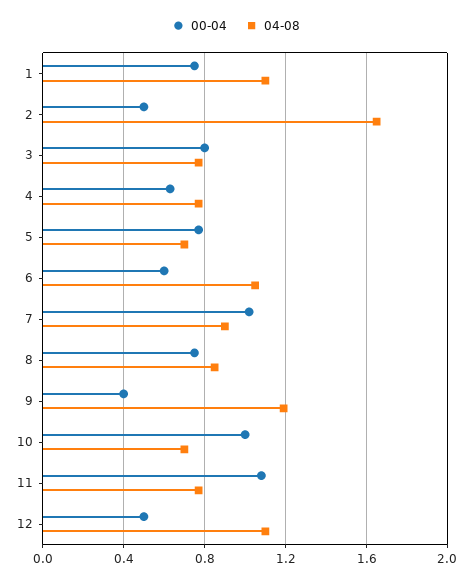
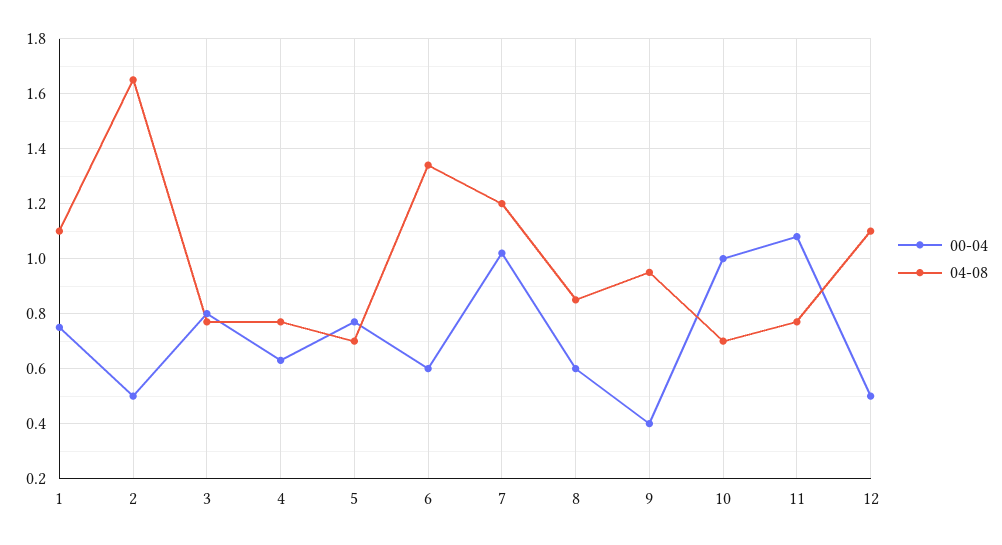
  {
    "00-04": {
      "1": 0.75,
      "2": 0.5,
      "3": 0.8,
      "4": 0.65,
      "5": 0.75,
      "6": 0.6,
      "7": 1,
-     "8": 0.75,
+     "8": 0.6,
      "9": 0.4,
      "10": 1,
      "11": 1.1,
      "12": 0.5
    },
    "04-08": {
      "1": 1.1,
      "2": 1.65,
      "3": 0.75,
      "4": 0.75,
      "5": 0.7,
-     "6": 1.05,
+     "6": 1.35,
-     "7": 0.9,
+     "7": 1.2,
      "8": 0.85,
-     "9": 1.2,
+     "9": 0.95,
      "10": 0.7,
      "11": 0.75,
      "12": 1.1
    }
  }

